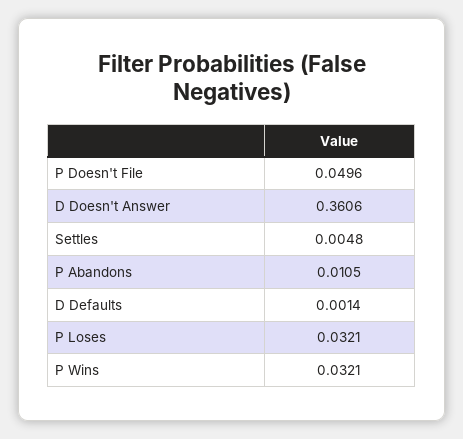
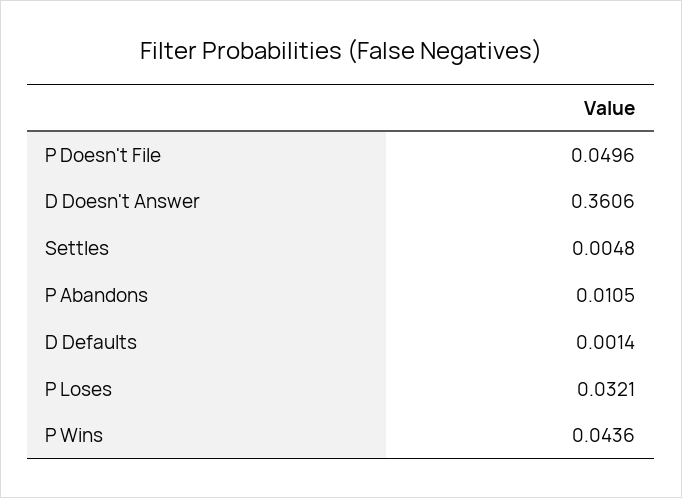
  {
    "P Doesn't File": 0.0496,
    "D Doesn't Answer": 0.3606,
    "Settles": 0.0048,
    "P Abandons": 0.0105,
    "D Defaults": 0.0014,
    "P Loses": 0.0321,
-   "P Wins": 0.0321
+   "P Wins": 0.0436
  }

